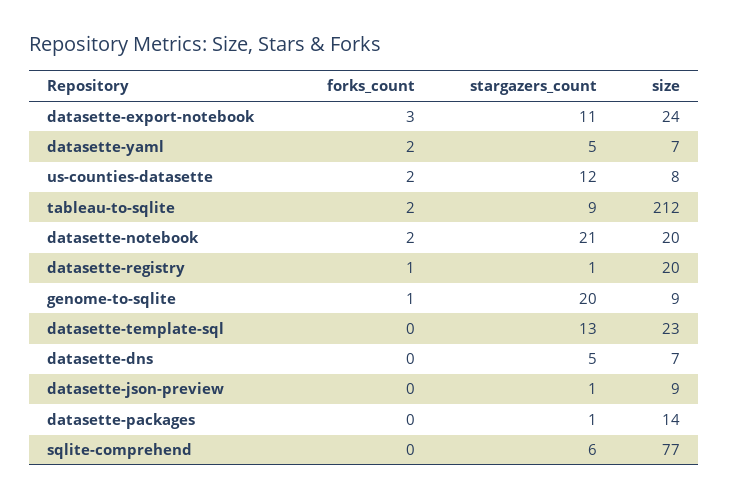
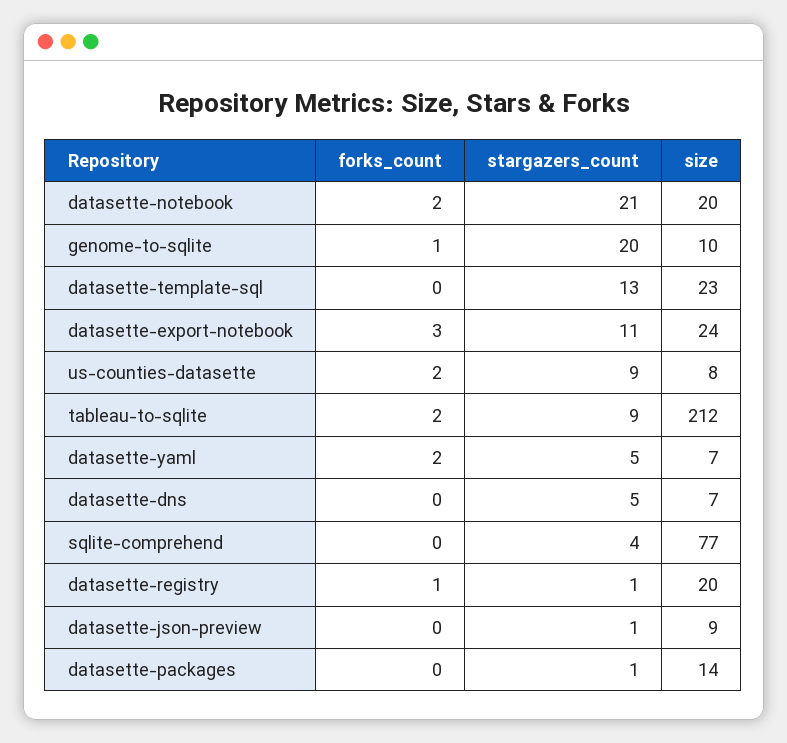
  {
    "forks_count": {
      "datasette-export-notebook": 3,
      "datasette-yaml": 2,
      "us-counties-datasette": 2,
      "tableau-to-sqlite": 2,
      "datasette-notebook": 2,
      "datasette-registry": 1,
      "genome-to-sqlite": 1,
      "datasette-template-sql": 0,
      "datasette-dns": 0,
      "datasette-json-preview": 0,
      "datasette-packages": 0,
      "sqlite-comprehend": 0
    },
    "stargazers_count": {
      "datasette-export-notebook": 11,
      "datasette-yaml": 5,
-     "us-counties-datasette": 12,
+     "us-counties-datasette": 9,
      "tableau-to-sqlite": 9,
      "datasette-notebook": 21,
      "datasette-registry": 1,
      "genome-to-sqlite": 20,
      "datasette-template-sql": 13,
      "datasette-dns": 5,
      "datasette-json-preview": 1,
      "datasette-packages": 1,
-     "sqlite-comprehend": 6
+     "sqlite-comprehend": 4
    },
    "size": {
      "datasette-export-notebook": 24,
      "datasette-yaml": 7,
      "us-counties-datasette": 8,
      "tableau-to-sqlite": 212,
      "datasette-notebook": 20,
      "datasette-registry": 20,
-     "genome-to-sqlite": 9,
+     "genome-to-sqlite": 10,
      "datasette-template-sql": 23,
      "datasette-dns": 7,
      "datasette-json-preview": 9,
      "datasette-packages": 14,
      "sqlite-comprehend": 77
    }
  }

